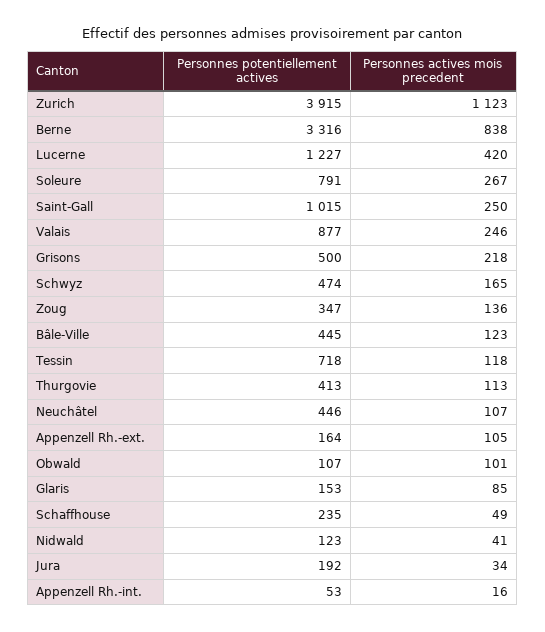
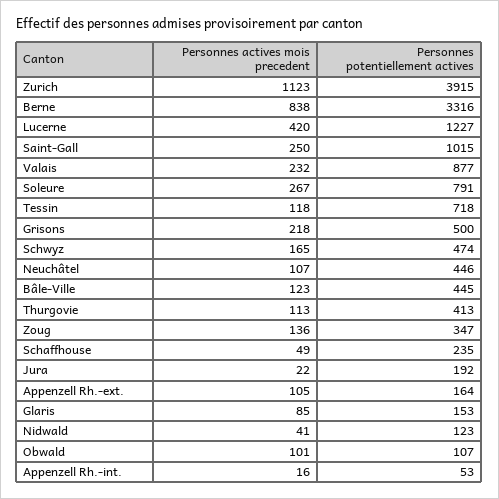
  {
    "Personnes potentiellement actives": {
      "Zurich": 3915,
      "Berne": 3316,
      "Lucerne": 1227,
      "Soleure": 791,
      "Saint-Gall": 1015,
      "Valais": 877,
      "Grisons": 500,
      "Schwyz": 474,
      "Zoug": 347,
      "Bâle-Ville": 445,
      "Tessin": 718,
      "Thurgovie": 413,
      "Neuchâtel": 446,
      "Appenzell Rh.-ext.": 164,
      "Obwald": 107,
      "Glaris": 153,
      "Schaffhouse": 235,
      "Nidwald": 123,
      "Jura": 192,
      "Appenzell Rh.-int.": 53
    },
    "Personnes actives mois precedent": {
      "Zurich": 1123,
      "Berne": 838,
      "Lucerne": 420,
      "Soleure": 267,
      "Saint-Gall": 250,
-     "Valais": 246,
+     "Valais": 232,
      "Grisons": 218,
      "Schwyz": 165,
      "Zoug": 136,
      "Bâle-Ville": 123,
      "Tessin": 118,
      "Thurgovie": 113,
      "Neuchâtel": 107,
      "Appenzell Rh.-ext.": 105,
      "Obwald": 101,
      "Glaris": 85,
      "Schaffhouse": 49,
      "Nidwald": 41,
-     "Jura": 34,
+     "Jura": 22,
      "Appenzell Rh.-int.": 16
    }
  }

